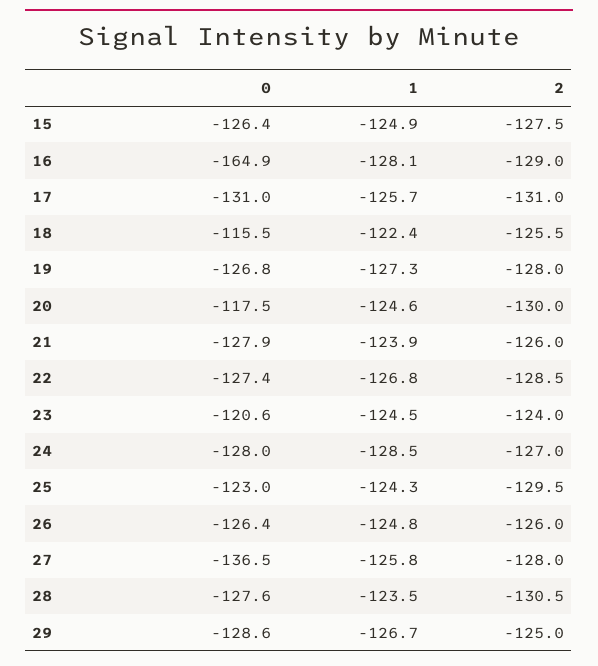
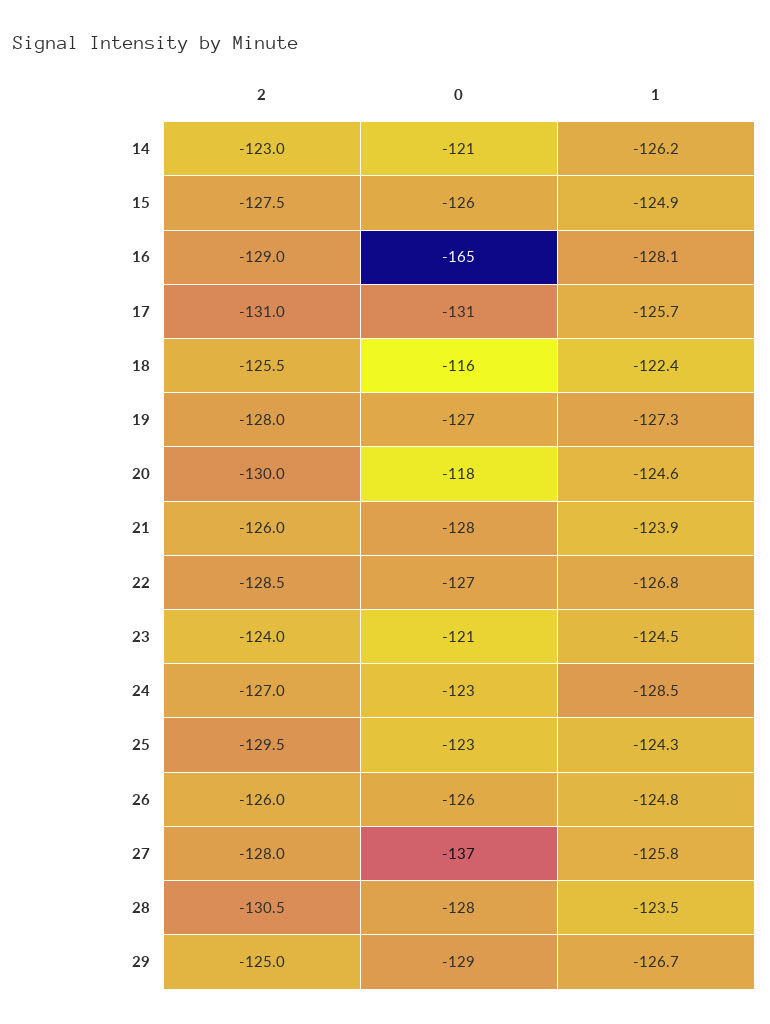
  {
    "0": {
      "15": -126.4,
      "16": -164.9,
      "17": -131,
      "18": -115.5,
      "19": -126.8,
      "20": -117.5,
      "21": -127.9,
      "22": -127.4,
      "23": -120.6,
-     "24": -128,
+     "24": -123,
      "25": -123,
      "26": -126.4,
      "27": -136.5,
      "28": -127.6,
-     "29": -128.6
+     "29": -128.6,
+     "14": -121
    },
    "1": {
      "15": -124.9,
      "16": -128.1,
      "17": -125.7,
      "18": -122.4,
      "19": -127.3,
      "20": -124.6,
      "21": -123.9,
      "22": -126.8,
      "23": -124.5,
      "24": -128.5,
      "25": -124.3,
      "26": -124.8,
      "27": -125.8,
      "28": -123.5,
-     "29": -126.7
+     "29": -126.7,
+     "14": -126.2
    },
    "2": {
      "15": -127.5,
      "16": -129,
      "17": -131,
      "18": -125.5,
      "19": -128,
      "20": -130,
      "21": -126,
      "22": -128.5,
      "23": -124,
      "24": -127,
      "25": -129.5,
      "26": -126,
      "27": -128,
      "28": -130.5,
-     "29": -125
+     "29": -125,
+     "14": -123
    }
  }

